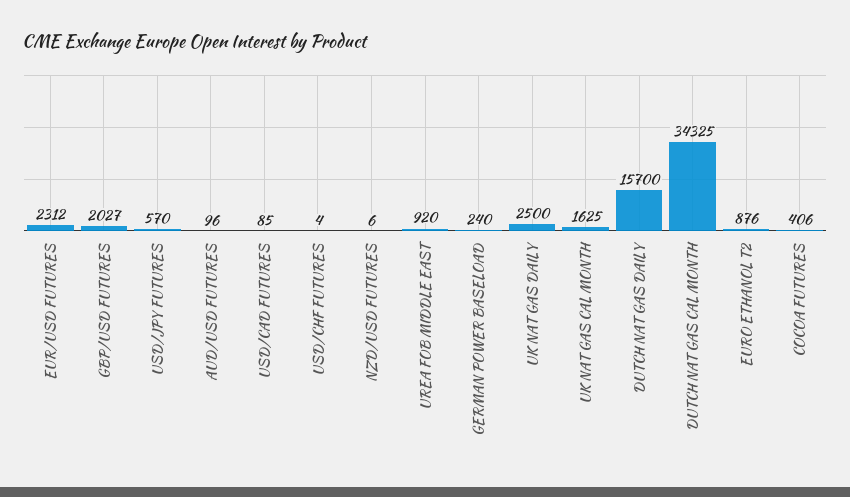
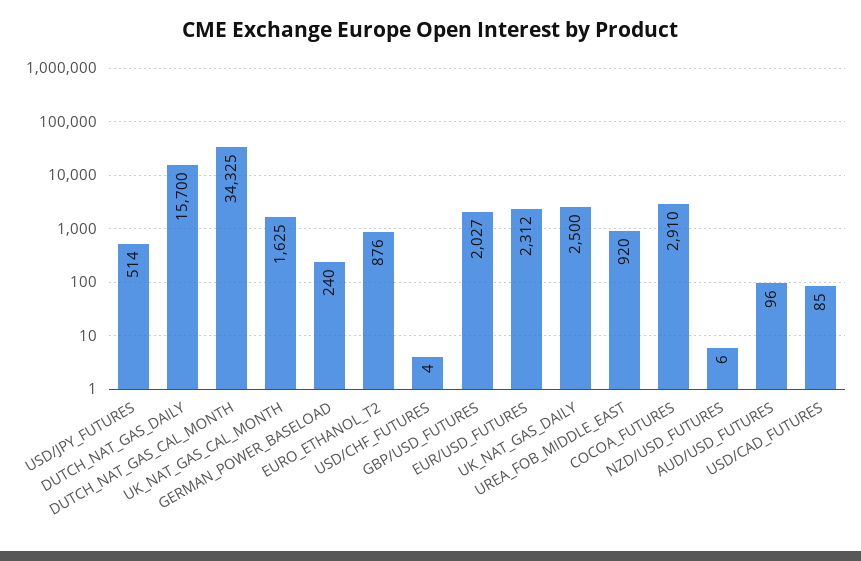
  {
    "EUR/USD FUTURES": 2312,
    "GBP/USD FUTURES": 2027,
-   "USD/JPY FUTURES": 570,
+   "USD/JPY FUTURES": 514,
    "AUD/USD FUTURES": 96,
    "USD/CAD FUTURES": 85,
    "USD/CHF FUTURES": 4,
    "NZD/USD FUTURES": 6,
    "UREA FOB MIDDLE EAST": 920,
    "GERMAN POWER BASELOAD": 240,
    "UK NAT GAS DAILY": 2500,
    "UK NAT GAS CAL MONTH": 1625,
    "DUTCH NAT GAS DAILY": 15700,
    "DUTCH NAT GAS CAL MONTH": 34325,
    "EURO ETHANOL T2": 876,
-   "COCOA FUTURES": 406
+   "COCOA FUTURES": 2910
  }

